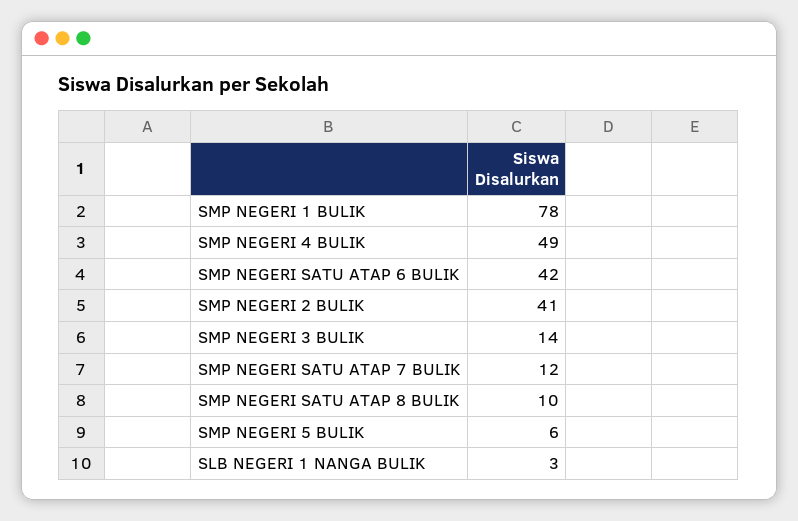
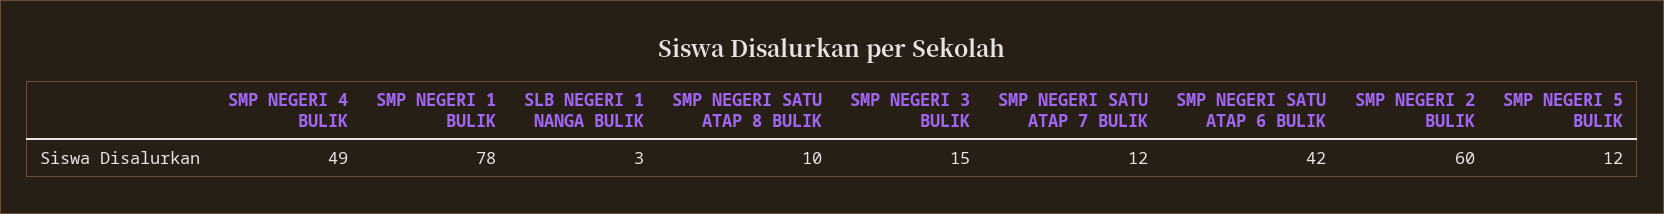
  {
    "SMP NEGERI 1 BULIK": 78,
    "SMP NEGERI 4 BULIK": 49,
    "SMP NEGERI SATU ATAP 6 BULIK": 42,
-   "SMP NEGERI 2 BULIK": 41,
+   "SMP NEGERI 2 BULIK": 60,
-   "SMP NEGERI 3 BULIK": 14,
+   "SMP NEGERI 3 BULIK": 15,
    "SMP NEGERI SATU ATAP 7 BULIK": 12,
    "SMP NEGERI SATU ATAP 8 BULIK": 10,
-   "SMP NEGERI 5 BULIK": 6,
+   "SMP NEGERI 5 BULIK": 12,
    "SLB NEGERI 1 NANGA BULIK": 3
  }

